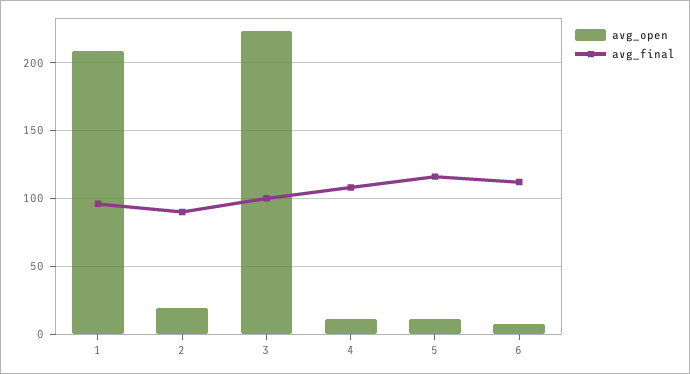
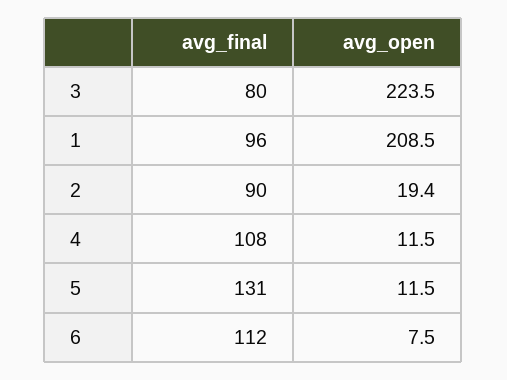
  {
    "avg_open": {
      "1": 208.5,
      "2": 19.4,
      "3": 223.5,
      "4": 11.5,
      "5": 11.5,
      "6": 7.5
    },
    "avg_final": {
      "1": 96,
      "2": 90,
-     "3": 100,
+     "3": 80,
      "4": 108,
-     "5": 115,
+     "5": 131,
      "6": 112
    }
  }

